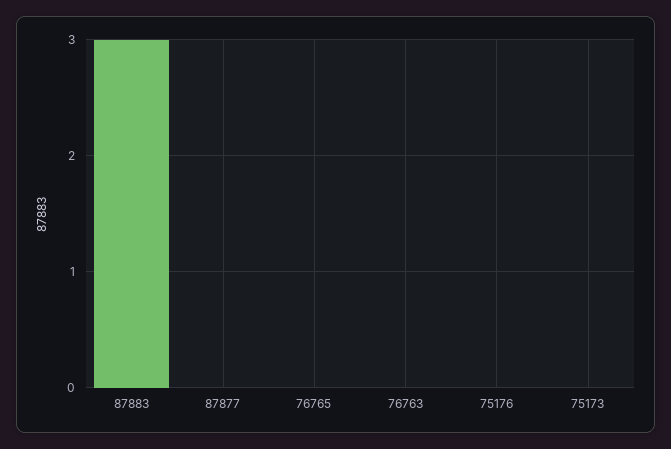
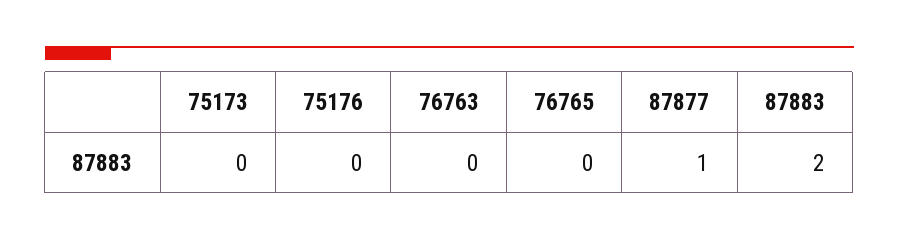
  {
-   "87883": 3,
+   "87883": 2,
-   "87877": 0,
+   "87877": 1,
    "76765": 0,
    "76763": 0,
    "75176": 0,
    "75173": 0
  }

